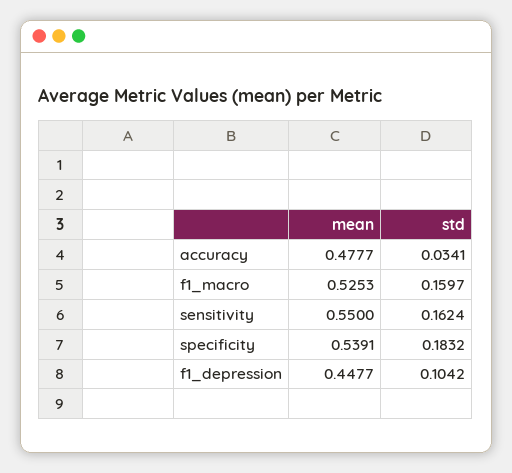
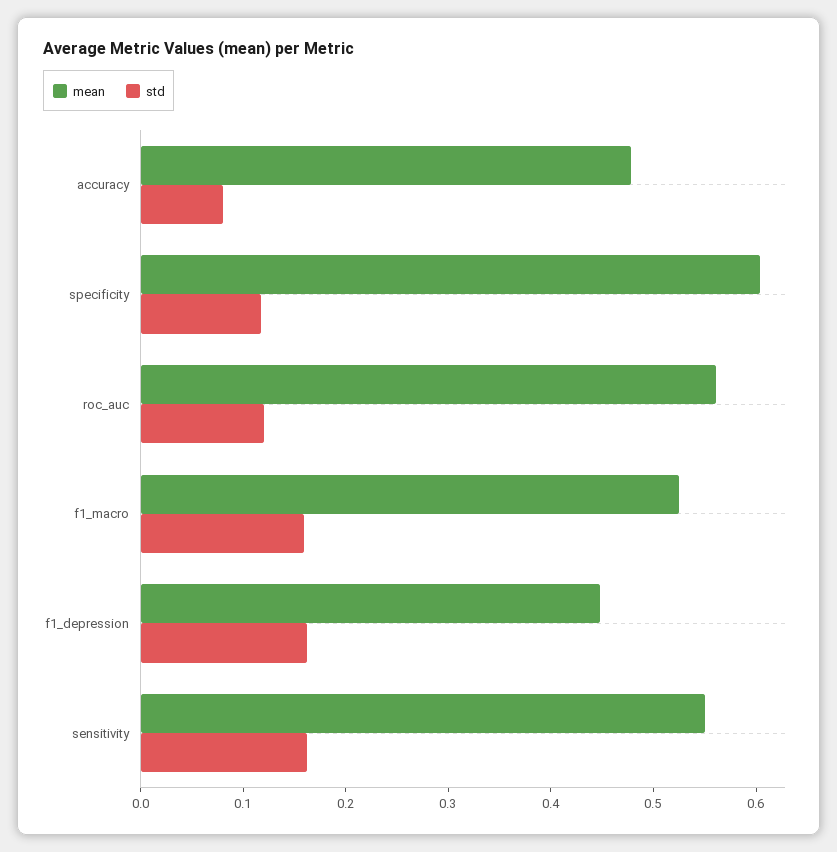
  {
    "mean": {
      "accuracy": 0.4777,
      "f1_macro": 0.5253,
      "sensitivity": 0.55,
-     "specificity": 0.5391,
+     "specificity": 0.6,
-     "f1_depression": 0.4477
+     "f1_depression": 0.4477,
+     "roc_auc": 0.56
    },
    "std": {
-     "accuracy": 0.0341,
+     "accuracy": 0.08,
      "f1_macro": 0.1597,
      "sensitivity": 0.1624,
-     "specificity": 0.1832,
+     "specificity": 0.12,
-     "f1_depression": 0.1042
+     "f1_depression": 0.16,
+     "roc_auc": 0.12
    }
  }

